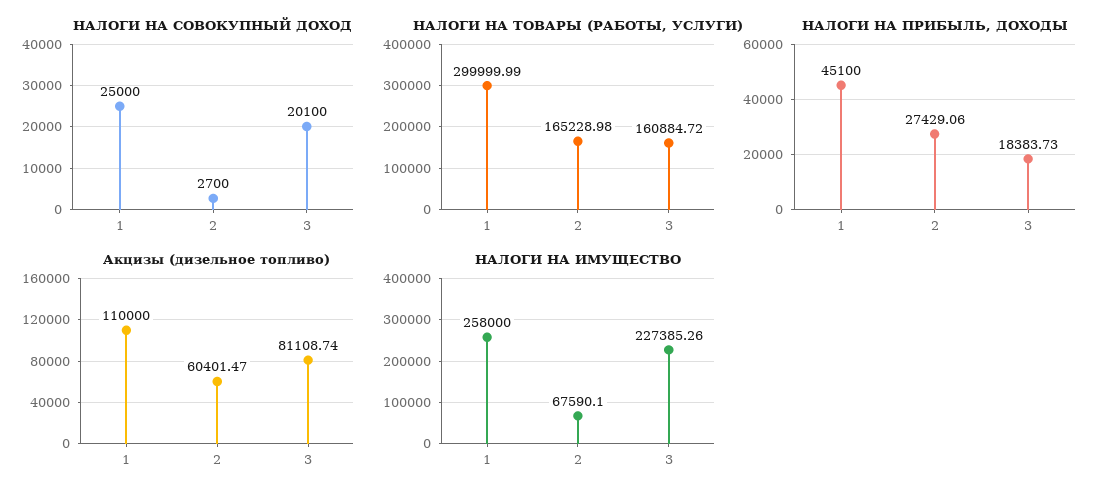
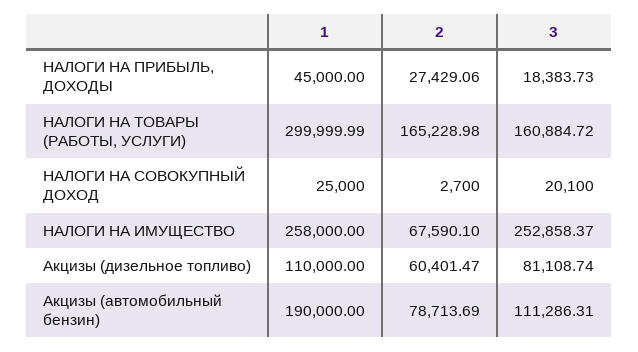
  {
    "НАЛОГИ НА СОВОКУПНЫЙ ДОХОД": {
      "1": 25000,
      "2": 2700,
      "3": 20100
    },
    "НАЛОГИ НА ТОВАРЫ (РАБОТЫ, УСЛУГИ)": {
      "1": 299999.99,
      "2": 165228.98,
      "3": 160884.72
    },
    "НАЛОГИ НА ПРИБЫЛЬ, ДОХОДЫ": {
-     "1": 45100,
+     "1": 45000,
      "2": 27429.06,
      "3": 18383.73
    },
    "Акцизы (дизельное топливо)": {
      "1": 110000,
      "2": 60401.47,
      "3": 81108.74
    },
    "НАЛОГИ НА ИМУЩЕСТВО": {
      "1": 258000,
      "2": 67590.1,
-     "3": 227385.26
+     "3": 252858.37
-   }
+   },
+   "Акцизы (автомобильный бензин)": {
+     "1": 190000,
+     "2": 78713.69,
+     "3": 111286.31
+   }
  }

